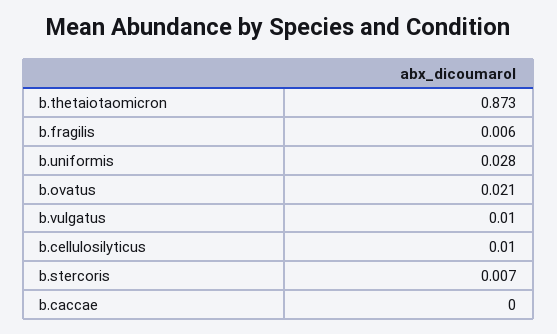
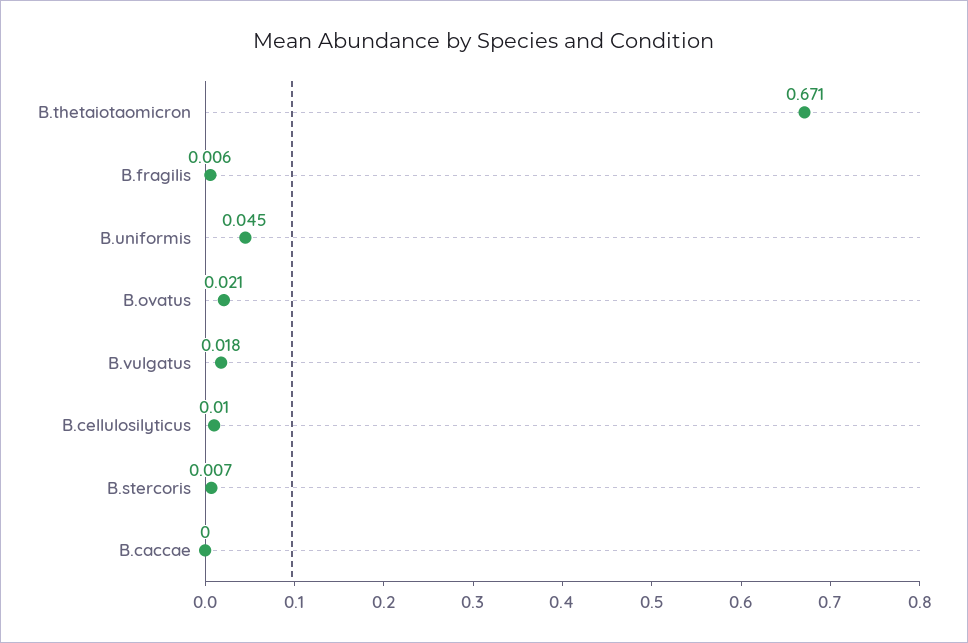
  {
-   "b.thetaiotaomicron": 0.873,
+   "b.thetaiotaomicron": 0.671,
    "b.fragilis": 0.006,
-   "b.uniformis": 0.028,
+   "b.uniformis": 0.045,
    "b.ovatus": 0.021,
-   "b.vulgatus": 0.01,
+   "b.vulgatus": 0.018,
    "b.cellulosilyticus": 0.01,
    "b.stercoris": 0.007,
    "b.caccae": 0
  }

